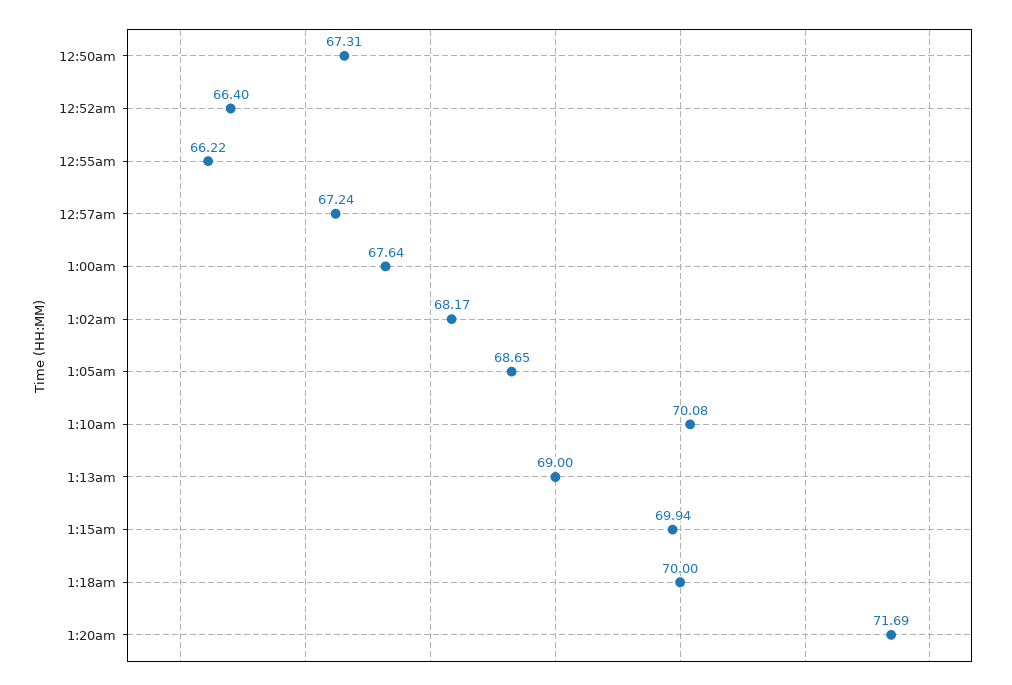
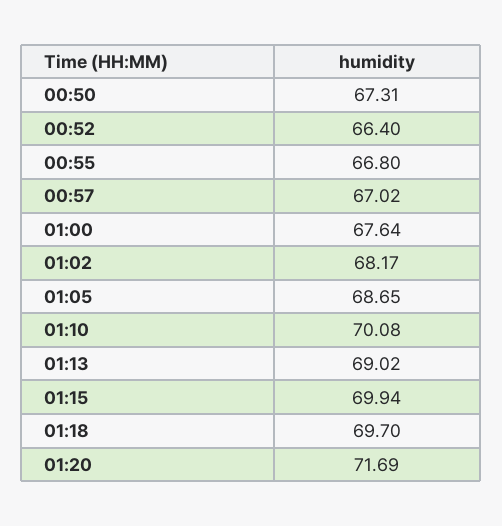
  {
    "12:50am": 67.31,
    "12:52am": 66.4,
-   "12:55am": 66.22,
+   "12:55am": 66.8,
-   "12:57am": 67.24,
+   "12:57am": 67.02,
    "1:00am": 67.64,
    "1:02am": 68.17,
    "1:05am": 68.65,
    "1:10am": 70.08,
-   "1:13am": 69,
+   "1:13am": 69.02,
    "1:15am": 69.94,
-   "1:18am": 70,
+   "1:18am": 69.7,
    "1:20am": 71.69
  }

